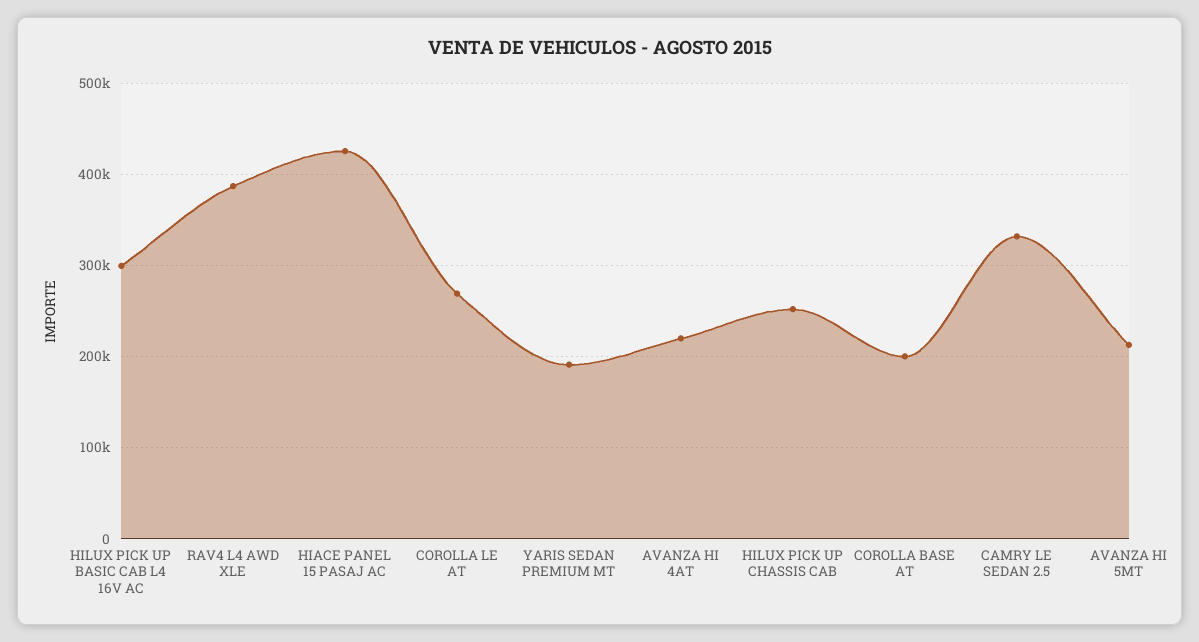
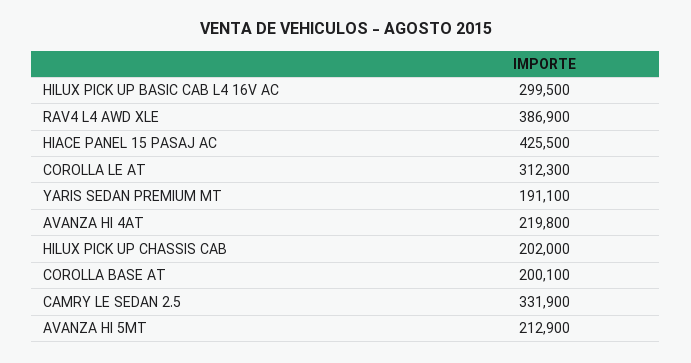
  {
    "HILUX PICK UP BASIC CAB L4 16V AC": 299500,
    "RAV4 L4 AWD XLE": 386900,
    "HIACE PANEL 15 PASAJ AC": 425500,
-   "COROLLA LE AT": 270000,
+   "COROLLA LE AT": 312300,
    "YARIS SEDAN PREMIUM MT": 191100,
    "AVANZA HI 4AT": 219800,
-   "HILUX PICK UP CHASSIS CAB": 250000,
+   "HILUX PICK UP CHASSIS CAB": 202000,
    "COROLLA BASE AT": 200100,
    "CAMRY LE SEDAN 2.5": 331900,
    "AVANZA HI 5MT": 212900
  }

